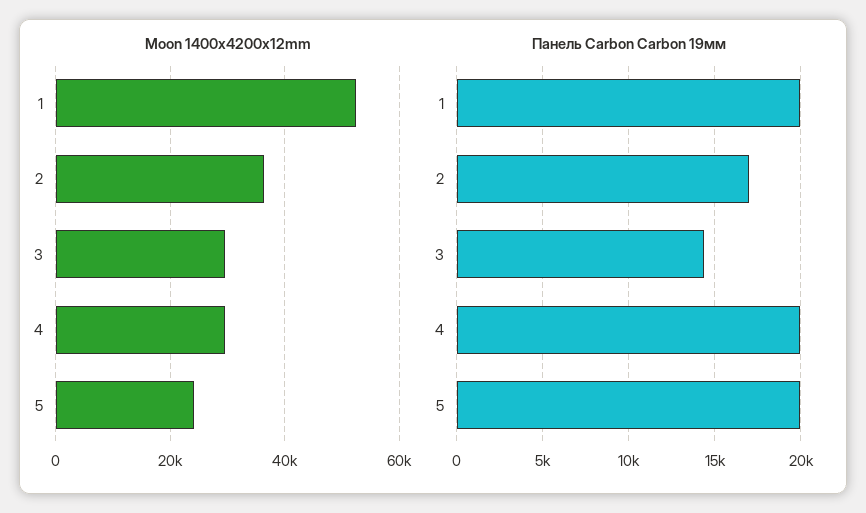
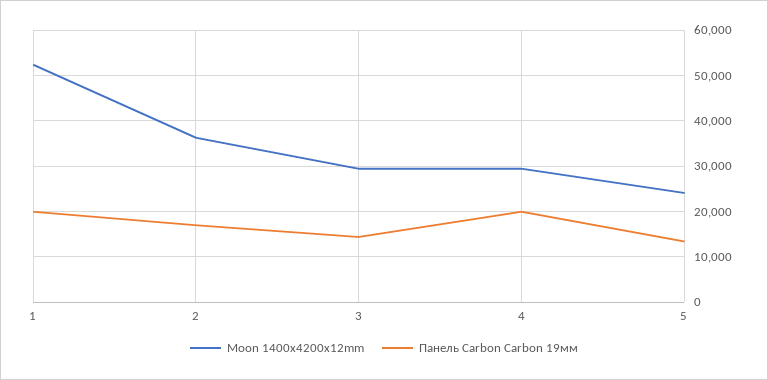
  {
    "Moon 1400x4200x12mm": {
      "1": 52000,
      "2": 36000,
      "3": 30000,
      "4": 30000,
      "5": 24000
    },
    "Панель Carbon Carbon 19мм": {
      "1": 20000,
      "2": 17000,
      "3": 14500,
      "4": 20000,
-     "5": 20000
+     "5": 14000
    }
  }

